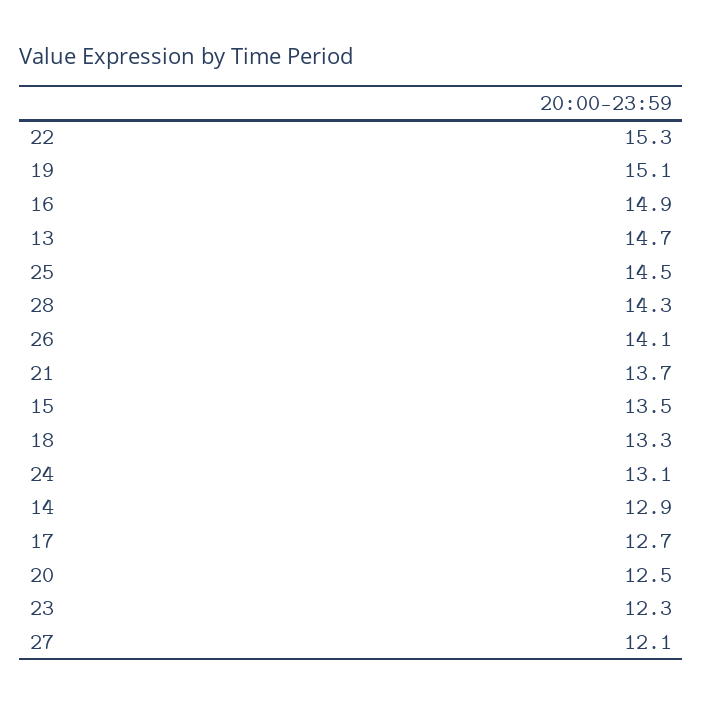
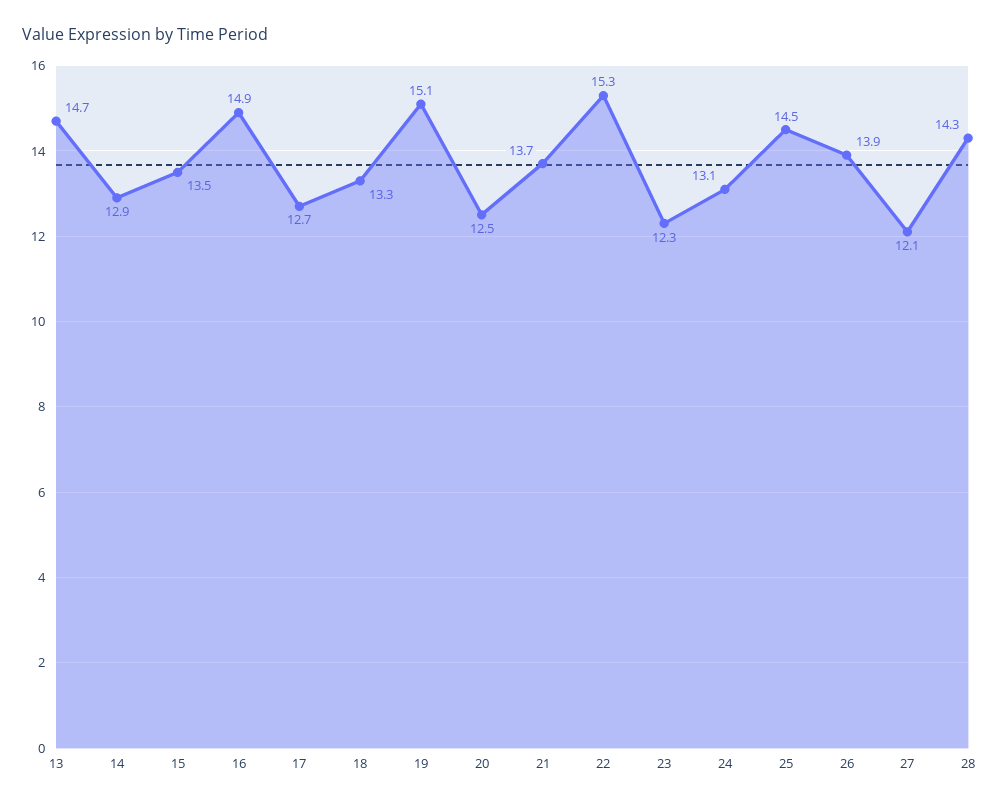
  {
    "22": 15.3,
    "19": 15.1,
    "16": 14.9,
    "13": 14.7,
    "25": 14.5,
    "28": 14.3,
-   "26": 14.1,
+   "26": 13.9,
    "21": 13.7,
    "15": 13.5,
    "18": 13.3,
    "24": 13.1,
    "14": 12.9,
    "17": 12.7,
    "20": 12.5,
    "23": 12.3,
    "27": 12.1
  }

